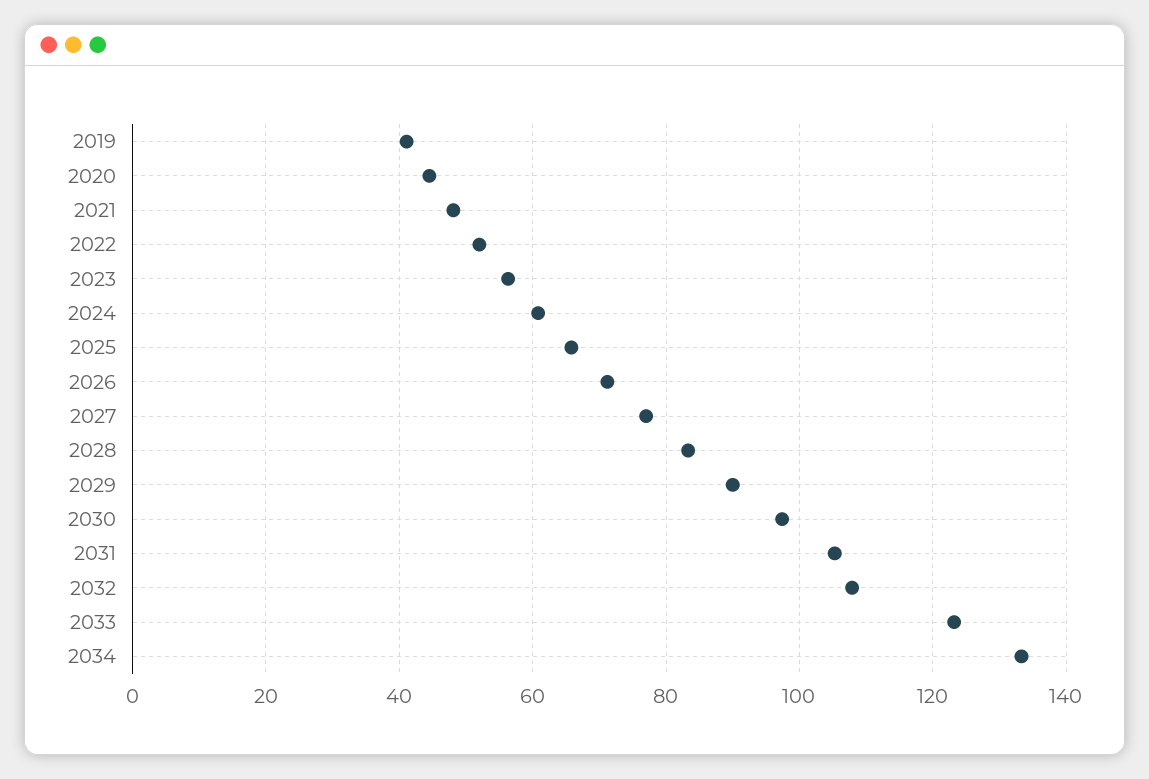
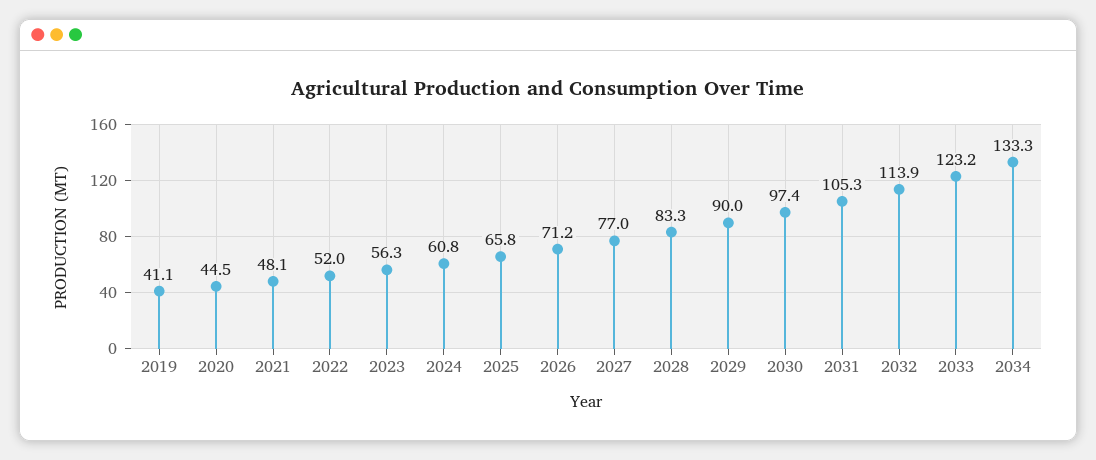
  {
    "2019": 41.1,
    "2020": 44.5,
    "2021": 48.1,
    "2022": 52,
    "2023": 56.3,
    "2024": 60.8,
    "2025": 65.8,
    "2026": 71.2,
    "2027": 77,
    "2028": 83.3,
    "2029": 90,
    "2030": 97.4,
    "2031": 105.3,
-   "2032": 108,
+   "2032": 113.9,
    "2033": 123.2,
    "2034": 133.3
  }

